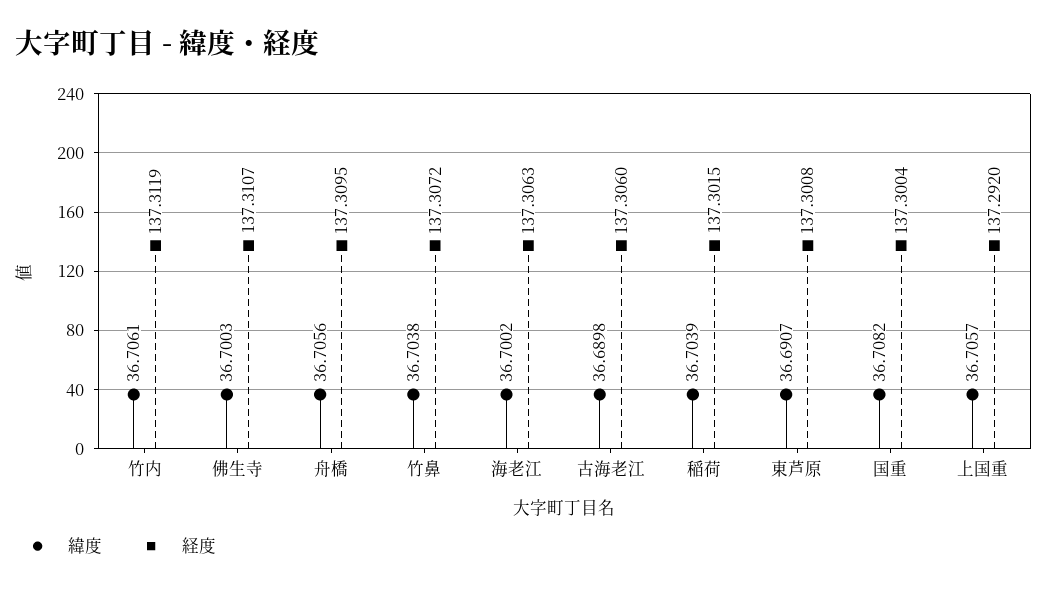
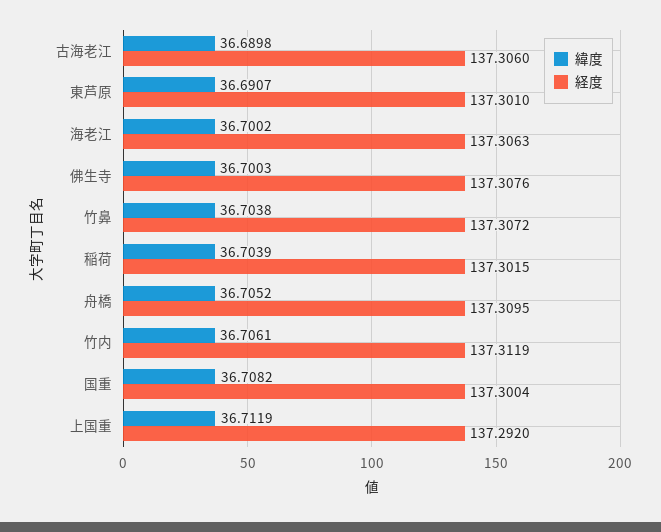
  {
    "緯度": {
      "竹内": 36.7061,
      "佛生寺": 36.7003,
-     "舟橋": 36.7056,
+     "舟橋": 36.7052,
      "竹鼻": 36.7038,
      "海老江": 36.7002,
      "古海老江": 36.6898,
      "稲荷": 36.7039,
      "東芦原": 36.6907,
      "国重": 36.7082,
-     "上国重": 36.7057
+     "上国重": 36.7119
    },
    "経度": {
      "竹内": 137.3119,
-     "佛生寺": 137.3107,
+     "佛生寺": 137.3076,
      "舟橋": 137.3095,
      "竹鼻": 137.3072,
      "海老江": 137.3063,
      "古海老江": 137.306,
      "稲荷": 137.3015,
-     "東芦原": 137.3008,
+     "東芦原": 137.301,
      "国重": 137.3004,
      "上国重": 137.292
    }
  }

